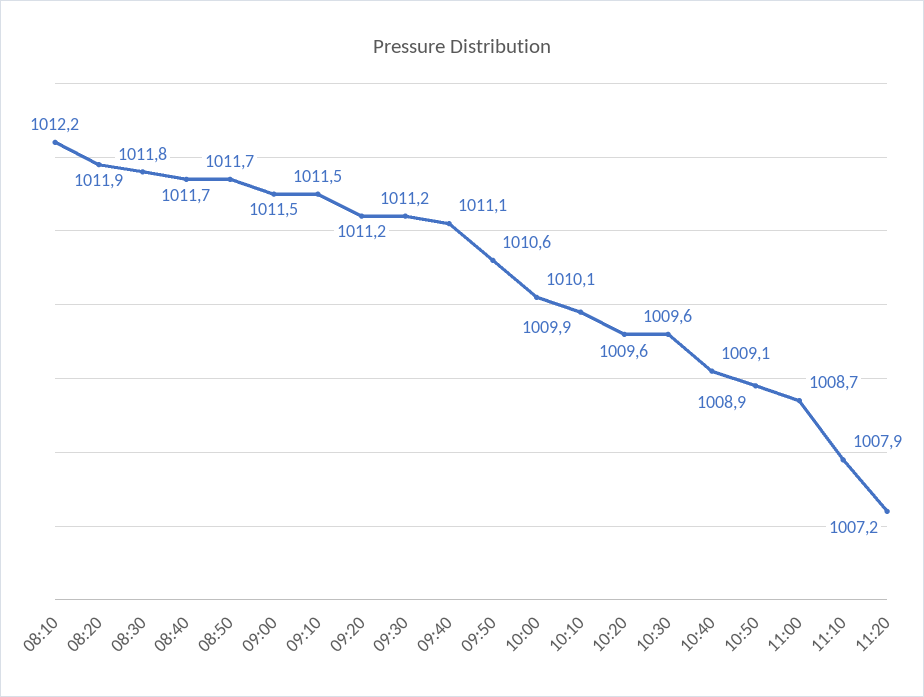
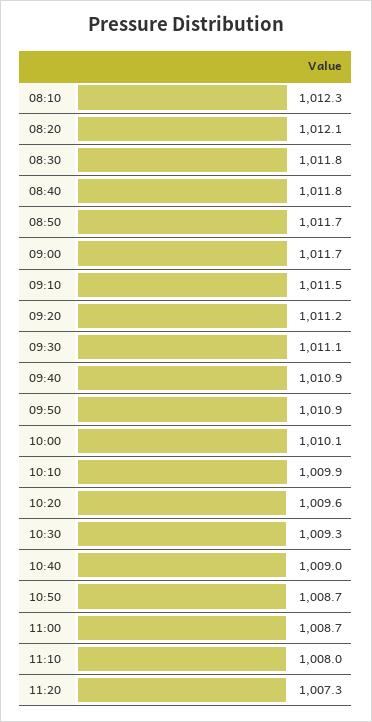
  {
-   "08:10": 1012.2,
+   "08:10": 1012.3,
-   "08:20": 1011.9,
+   "08:20": 1012.1,
    "08:30": 1011.8,
-   "08:40": 1011.7,
+   "08:40": 1011.8,
    "08:50": 1011.7,
-   "09:00": 1011.5,
+   "09:00": 1011.7,
    "09:10": 1011.5,
    "09:20": 1011.2,
-   "09:30": 1011.2,
+   "09:30": 1011.1,
-   "09:40": 1011.1,
+   "09:40": 1010.9,
-   "09:50": 1010.6,
+   "09:50": 1010.9,
    "10:00": 1010.1,
    "10:10": 1009.9,
    "10:20": 1009.6,
-   "10:30": 1009.6,
+   "10:30": 1009.3,
-   "10:40": 1009.1,
+   "10:40": 1009,
-   "10:50": 1008.9,
+   "10:50": 1008.7,
    "11:00": 1008.7,
-   "11:10": 1007.9,
+   "11:10": 1008,
-   "11:20": 1007.2
+   "11:20": 1007.3
  }

